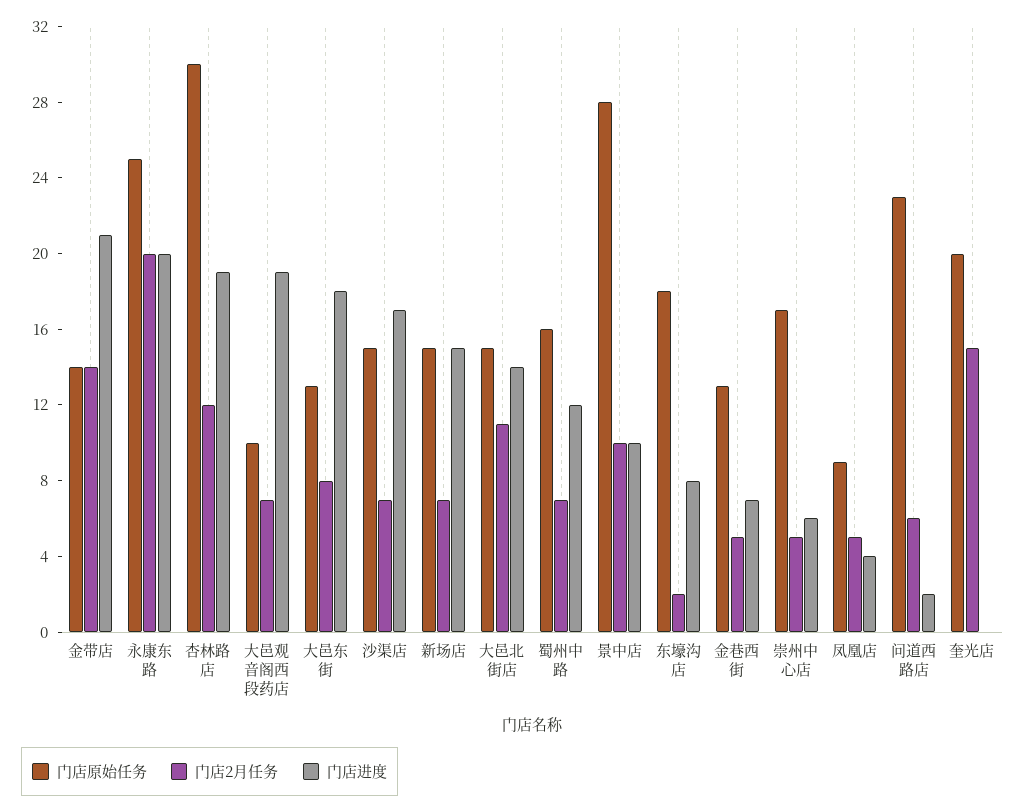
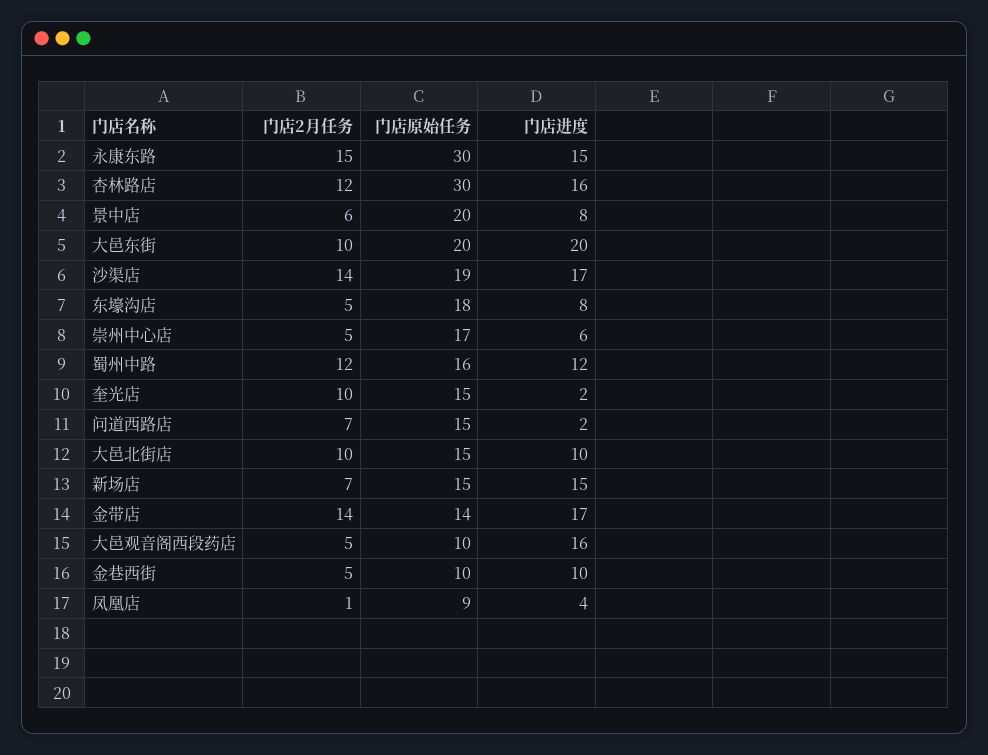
  {
    "门店原始任务": {
      "金带店": 14,
-     "永康东路": 25,
+     "永康东路": 30,
      "杏林路店": 30,
      "大邑观音阁西段药店": 10,
-     "大邑东街": 13,
+     "大邑东街": 20,
-     "沙渠店": 15,
+     "沙渠店": 19,
      "新场店": 15,
      "大邑北街店": 15,
      "蜀州中路": 16,
-     "景中店": 28,
+     "景中店": 20,
      "东壕沟店": 18,
-     "金巷西街": 13,
+     "金巷西街": 10,
      "崇州中心店": 17,
      "凤凰店": 9,
-     "问道西路店": 23,
+     "问道西路店": 15,
-     "奎光店": 20
+     "奎光店": 15
    },
    "门店2月任务": {
      "金带店": 14,
-     "永康东路": 20,
+     "永康东路": 15,
      "杏林路店": 12,
-     "大邑观音阁西段药店": 7,
+     "大邑观音阁西段药店": 5,
-     "大邑东街": 8,
+     "大邑东街": 10,
-     "沙渠店": 7,
+     "沙渠店": 14,
      "新场店": 7,
-     "大邑北街店": 11,
+     "大邑北街店": 10,
-     "蜀州中路": 7,
+     "蜀州中路": 12,
-     "景中店": 10,
+     "景中店": 6,
-     "东壕沟店": 2,
+     "东壕沟店": 5,
      "金巷西街": 5,
      "崇州中心店": 5,
-     "凤凰店": 5,
+     "凤凰店": 1,
-     "问道西路店": 6,
+     "问道西路店": 7,
-     "奎光店": 15
+     "奎光店": 10
    },
    "门店进度": {
-     "金带店": 21,
+     "金带店": 17,
-     "永康东路": 20,
+     "永康东路": 15,
-     "杏林路店": 19,
+     "杏林路店": 16,
-     "大邑观音阁西段药店": 19,
+     "大邑观音阁西段药店": 16,
-     "大邑东街": 18,
+     "大邑东街": 20,
      "沙渠店": 17,
      "新场店": 15,
-     "大邑北街店": 14,
+     "大邑北街店": 10,
      "蜀州中路": 12,
-     "景中店": 10,
+     "景中店": 8,
      "东壕沟店": 8,
-     "金巷西街": 7,
+     "金巷西街": 10,
      "崇州中心店": 6,
      "凤凰店": 4,
      "问道西路店": 2,
-     "奎光店": 0
+     "奎光店": 2
    }
  }

